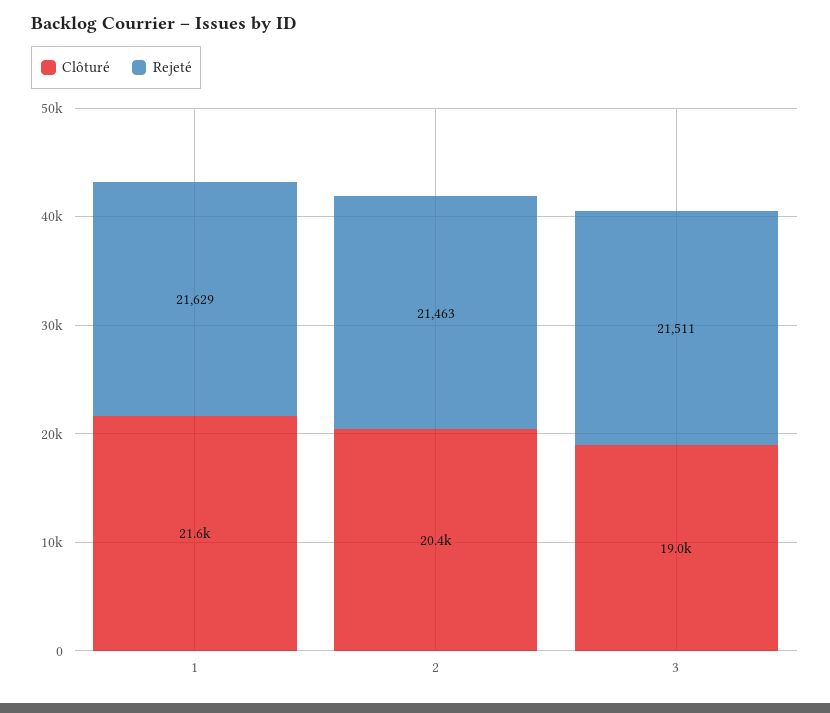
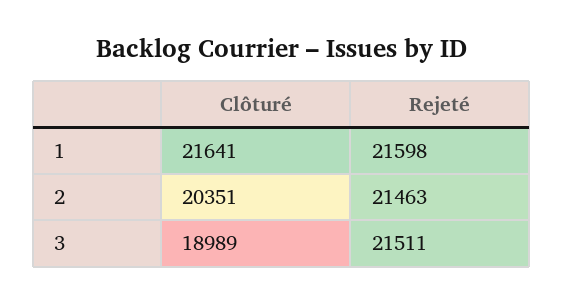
  {
    "Clôturé": {
      "1": 21641,
      "2": 20351,
      "3": 18989
    },
    "Rejeté": {
-     "1": 21629,
+     "1": 21598,
      "2": 21463,
      "3": 21511
    }
  }

